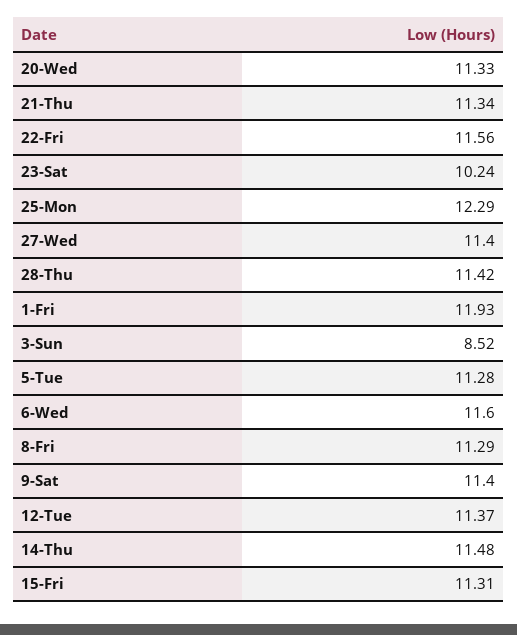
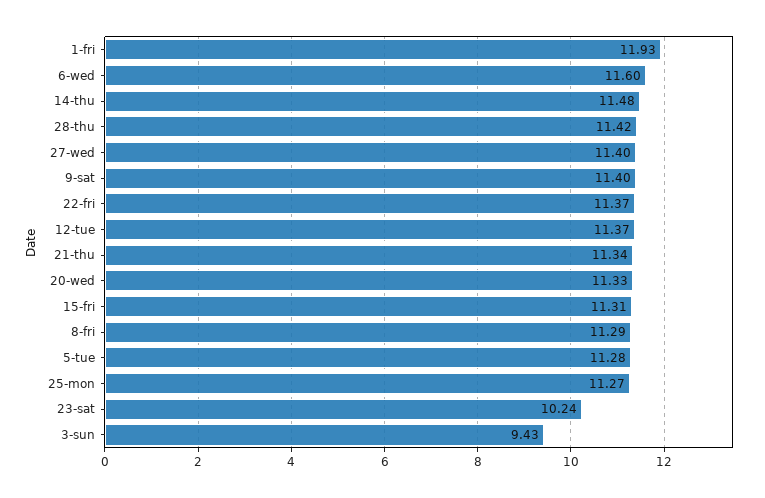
  {
    "20-Wed": 11.33,
    "21-Thu": 11.34,
-   "22-Fri": 11.56,
+   "22-Fri": 11.37,
    "23-Sat": 10.24,
-   "25-Mon": 12.29,
+   "25-Mon": 11.27,
    "27-Wed": 11.4,
    "28-Thu": 11.42,
    "1-Fri": 11.93,
-   "3-Sun": 8.52,
+   "3-Sun": 9.43,
    "5-Tue": 11.28,
    "6-Wed": 11.6,
    "8-Fri": 11.29,
    "9-Sat": 11.4,
    "12-Tue": 11.37,
    "14-Thu": 11.48,
    "15-Fri": 11.31
  }

